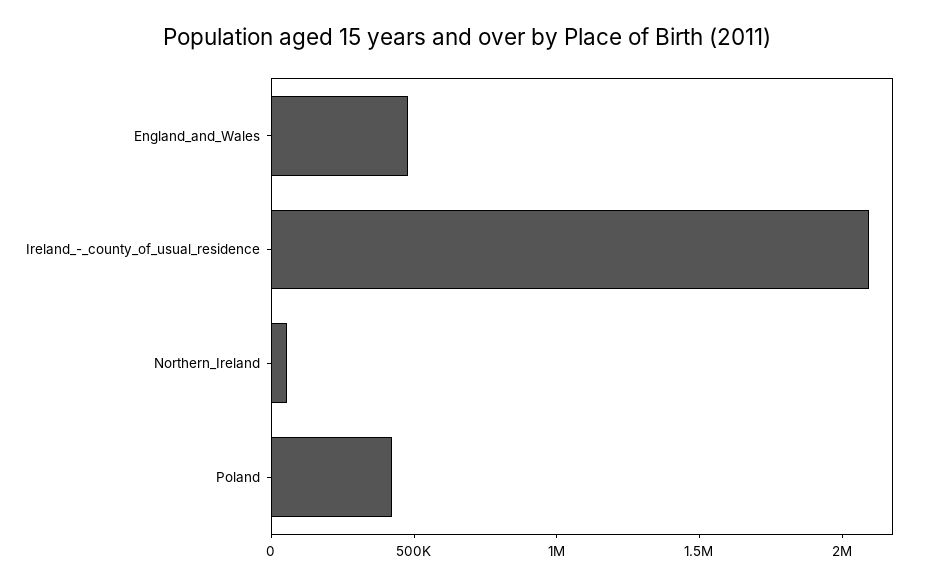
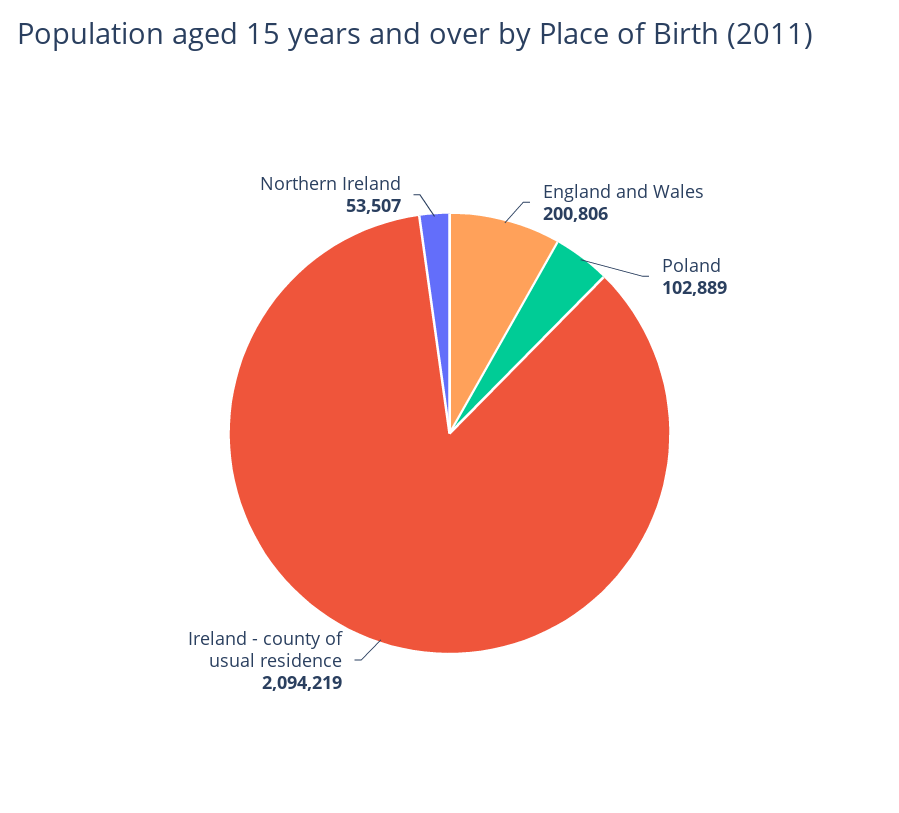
  {
-   "England_and_Wales": 500000,
+   "England_and_Wales": 200806,
    "Ireland_-_county_of_usual_residence": 2094219,
    "Northern_Ireland": 53507,
-   "Poland": 400000
+   "Poland": 102889
  }

